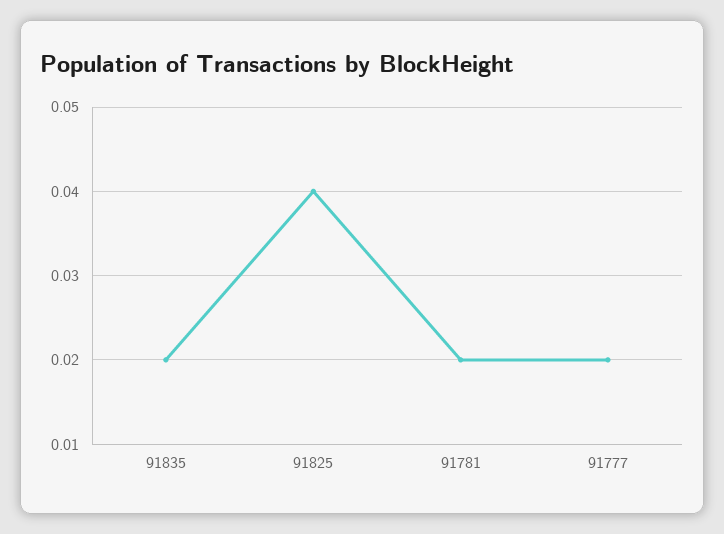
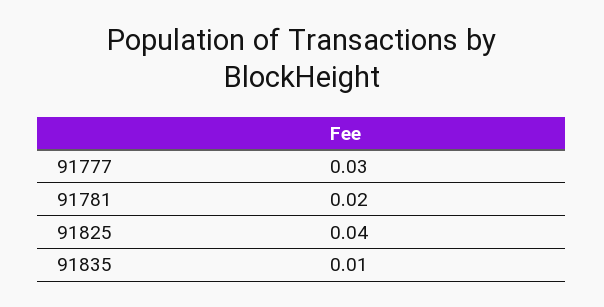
  {
-   "91835": 0.02,
+   "91835": 0.01,
    "91825": 0.04,
    "91781": 0.02,
-   "91777": 0.02
+   "91777": 0.03
  }

